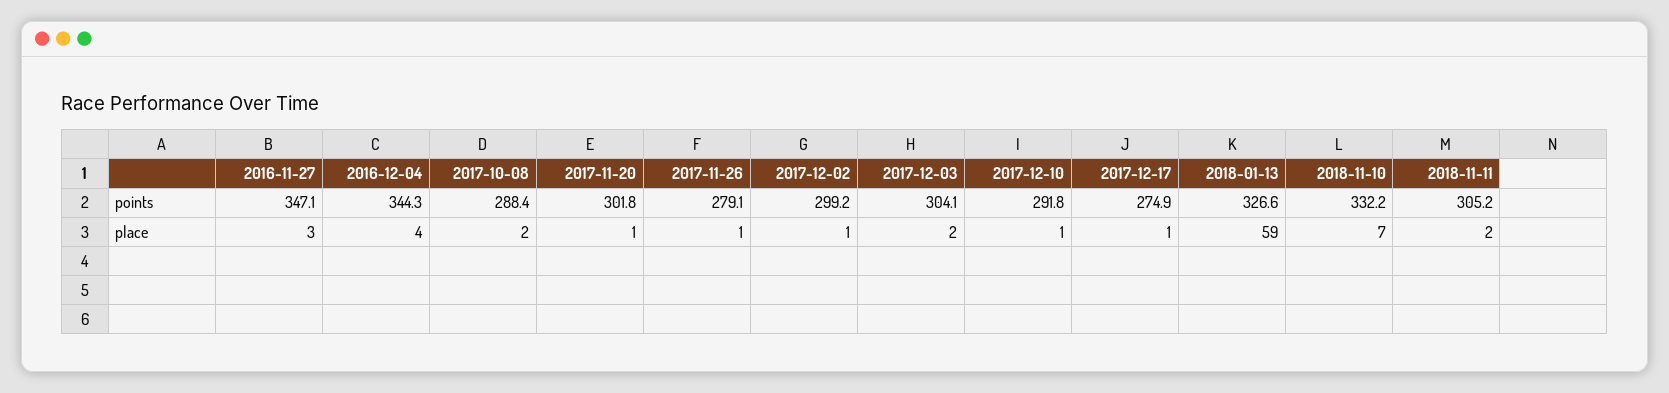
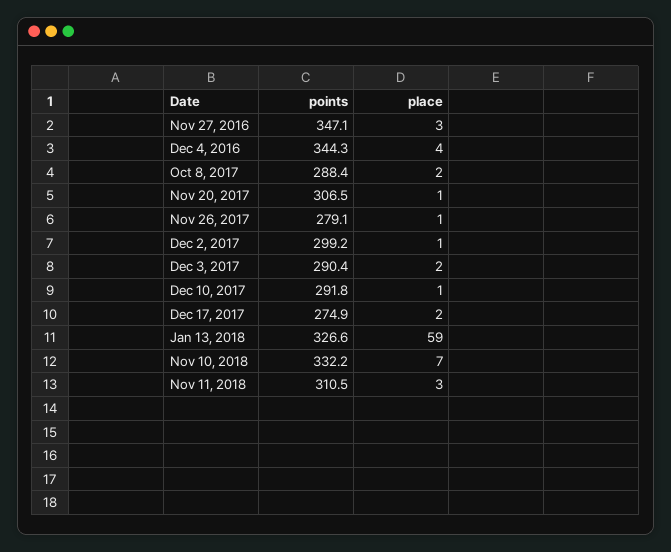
  {
    "2016-11-27": {
      "points": 347.1,
      "place": 3
    },
    "2016-12-04": {
      "points": 344.3,
      "place": 4
    },
    "2017-10-08": {
      "points": 288.4,
      "place": 2
    },
    "2017-11-20": {
-     "points": 301.8,
+     "points": 306.5,
      "place": 1
    },
    "2017-11-26": {
      "points": 279.1,
      "place": 1
    },
    "2017-12-02": {
      "points": 299.2,
      "place": 1
    },
    "2017-12-03": {
-     "points": 304.1,
+     "points": 290.4,
      "place": 2
    },
    "2017-12-10": {
      "points": 291.8,
      "place": 1
    },
    "2017-12-17": {
      "points": 274.9,
-     "place": 1
+     "place": 2
    },
    "2018-01-13": {
      "points": 326.6,
      "place": 59
    },
    "2018-11-10": {
      "points": 332.2,
      "place": 7
    },
    "2018-11-11": {
-     "points": 305.2,
+     "points": 310.5,
-     "place": 2
+     "place": 3
    }
  }

